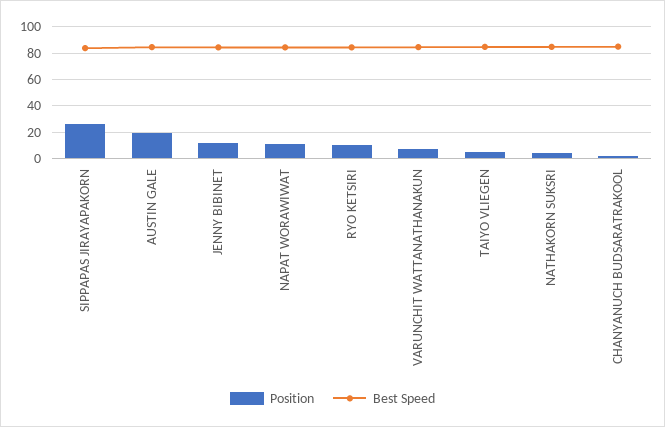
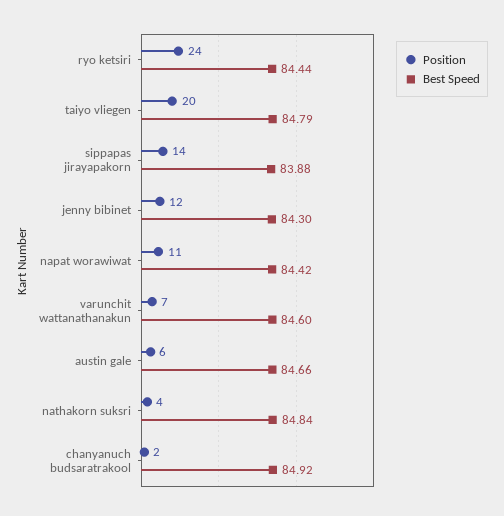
  {
    "Position": {
-     "SIPPAPAS JIRAYAPAKORN": 25,
+     "SIPPAPAS JIRAYAPAKORN": 14,
-     "AUSTIN GALE": 20,
+     "AUSTIN GALE": 6,
      "JENNY BIBINET": 12,
      "NAPAT WORAWIWAT": 11,
-     "RYO KETSIRI": 10,
+     "RYO KETSIRI": 24,
      "VARUNCHIT WATTANATHANAKUN": 7,
-     "TAIYO VLIEGEN": 5,
+     "TAIYO VLIEGEN": 20,
      "NATHAKORN SUKSRI": 4,
      "CHANYANUCH BUDSARATRAKOOL": 2
    },
    "Best Speed": {
      "SIPPAPAS JIRAYAPAKORN": 83.88,
      "AUSTIN GALE": 84.66,
      "JENNY BIBINET": 84.3,
      "NAPAT WORAWIWAT": 84.42,
      "RYO KETSIRI": 84.44,
      "VARUNCHIT WATTANATHANAKUN": 84.6,
      "TAIYO VLIEGEN": 84.79,
      "NATHAKORN SUKSRI": 84.84,
      "CHANYANUCH BUDSARATRAKOOL": 84.92
    }
  }

